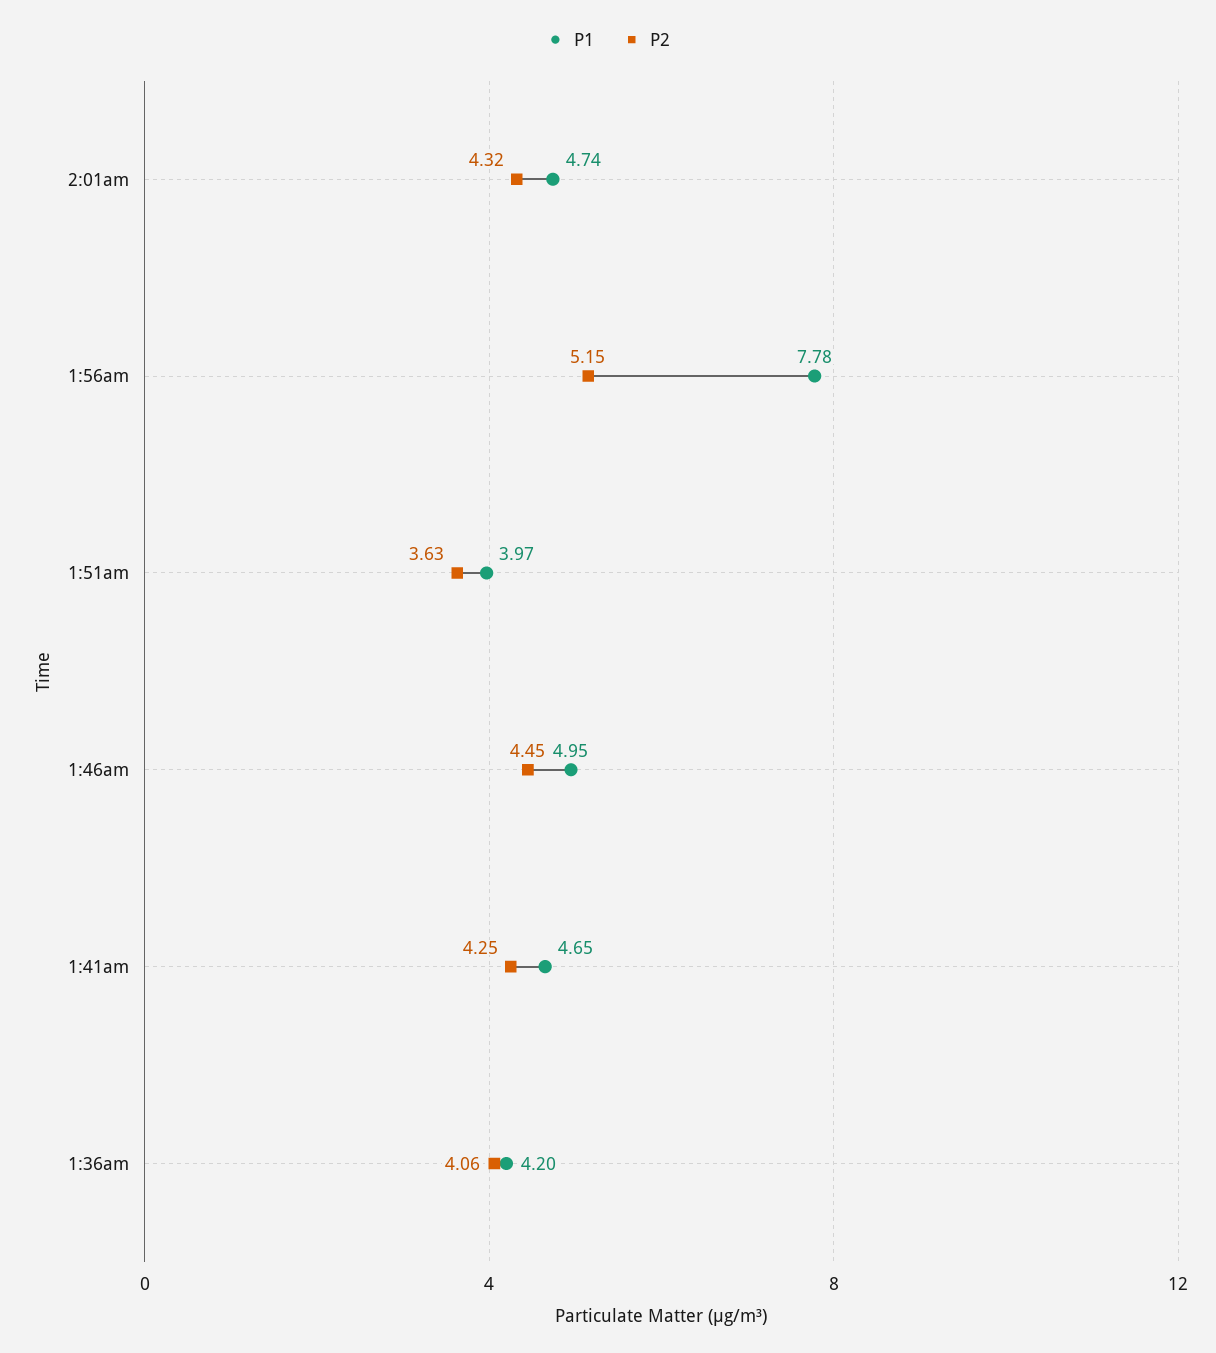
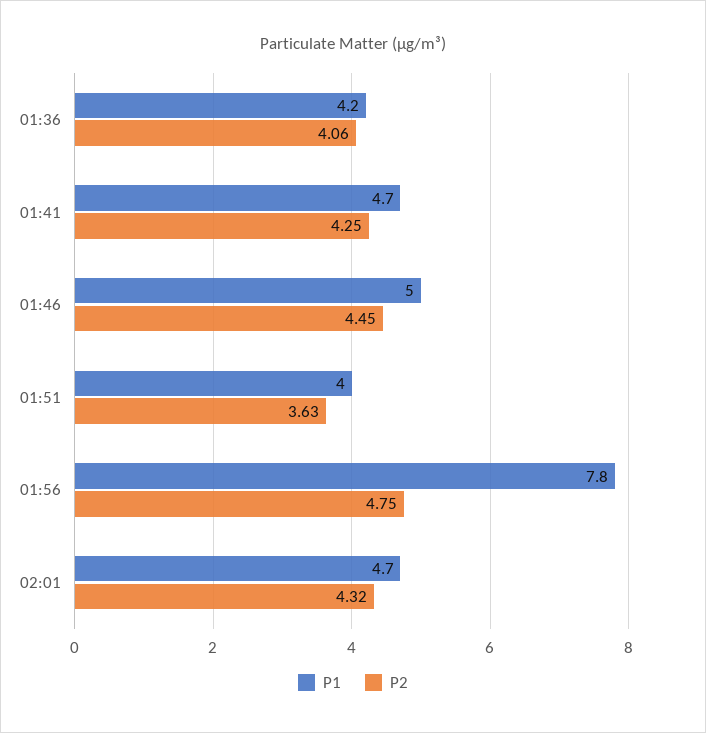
  {
    "P1": {
      "2:01am": 4.74,
      "1:56am": 7.78,
      "1:51am": 3.97,
      "1:46am": 4.95,
      "1:41am": 4.65,
      "1:36am": 4.2
    },
    "P2": {
      "2:01am": 4.32,
-     "1:56am": 5.15,
+     "1:56am": 4.75,
      "1:51am": 3.63,
      "1:46am": 4.45,
      "1:41am": 4.25,
      "1:36am": 4.06
    }
  }

